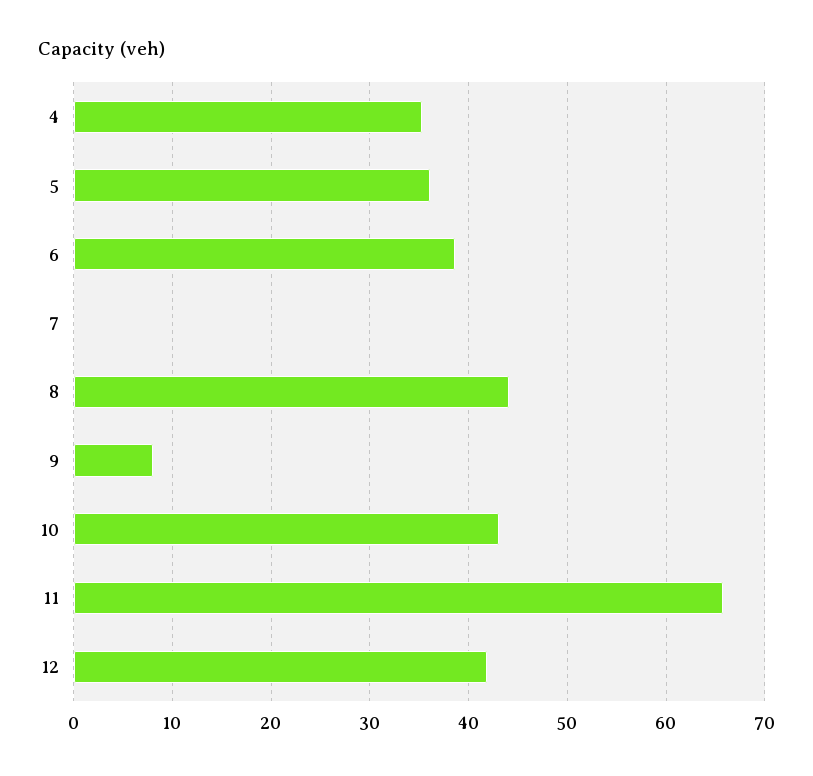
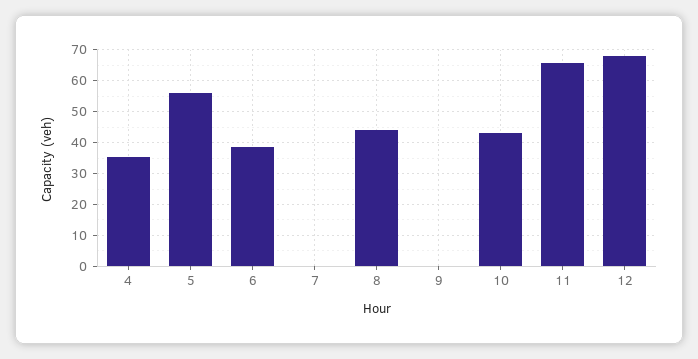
  {
    "4": 35,
-   "5": 36,
+   "5": 56,
    "6": 39,
    "7": 0,
    "8": 44,
-   "9": 8,
+   "9": 0,
    "10": 43,
    "11": 66,
-   "12": 42
+   "12": 68
  }

